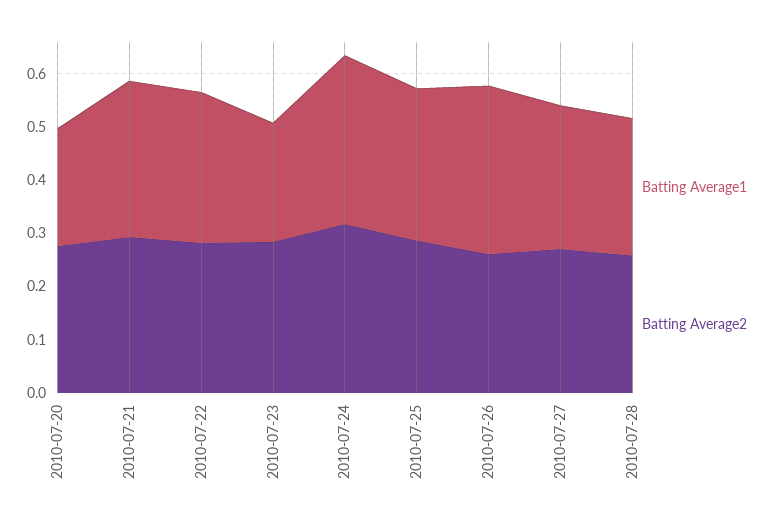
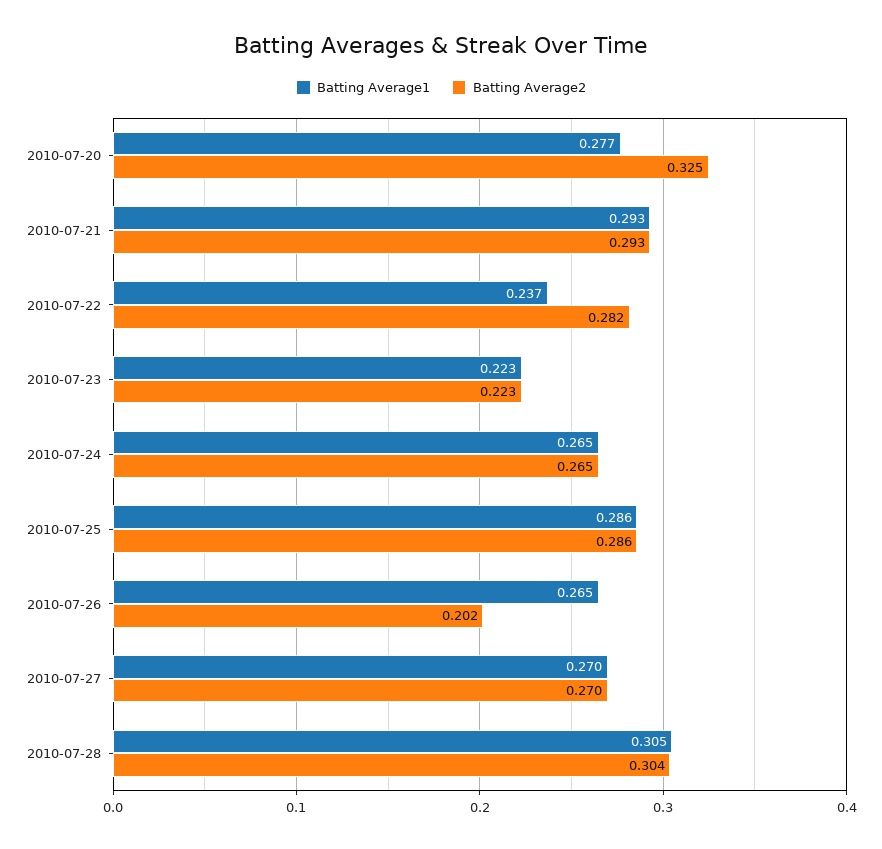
  {
    "Batting Average1": {
-     "2010-07-20": 0.22,
+     "2010-07-20": 0.277,
      "2010-07-21": 0.293,
-     "2010-07-22": 0.28,
+     "2010-07-22": 0.237,
      "2010-07-23": 0.223,
-     "2010-07-24": 0.32,
+     "2010-07-24": 0.265,
      "2010-07-25": 0.286,
-     "2010-07-26": 0.32,
+     "2010-07-26": 0.265,
      "2010-07-27": 0.27,
-     "2010-07-28": 0.26
+     "2010-07-28": 0.305
    },
    "Batting Average2": {
-     "2010-07-20": 0.28,
+     "2010-07-20": 0.325,
      "2010-07-21": 0.293,
      "2010-07-22": 0.282,
-     "2010-07-23": 0.28,
+     "2010-07-23": 0.223,
-     "2010-07-24": 0.32,
+     "2010-07-24": 0.265,
      "2010-07-25": 0.286,
-     "2010-07-26": 0.26,
+     "2010-07-26": 0.202,
      "2010-07-27": 0.27,
-     "2010-07-28": 0.26
+     "2010-07-28": 0.304
    }
  }

